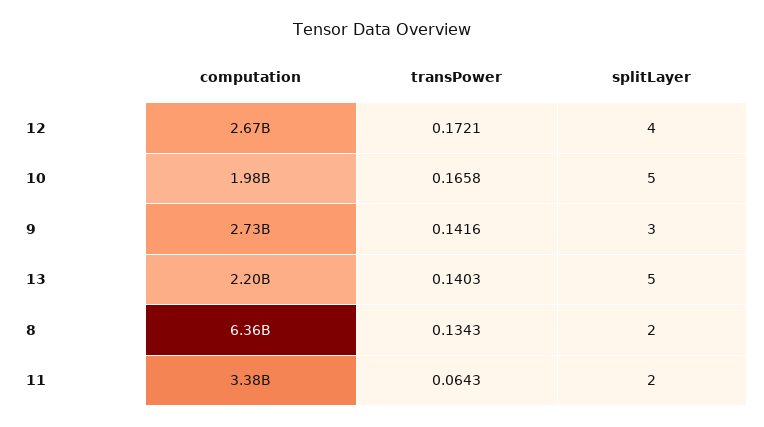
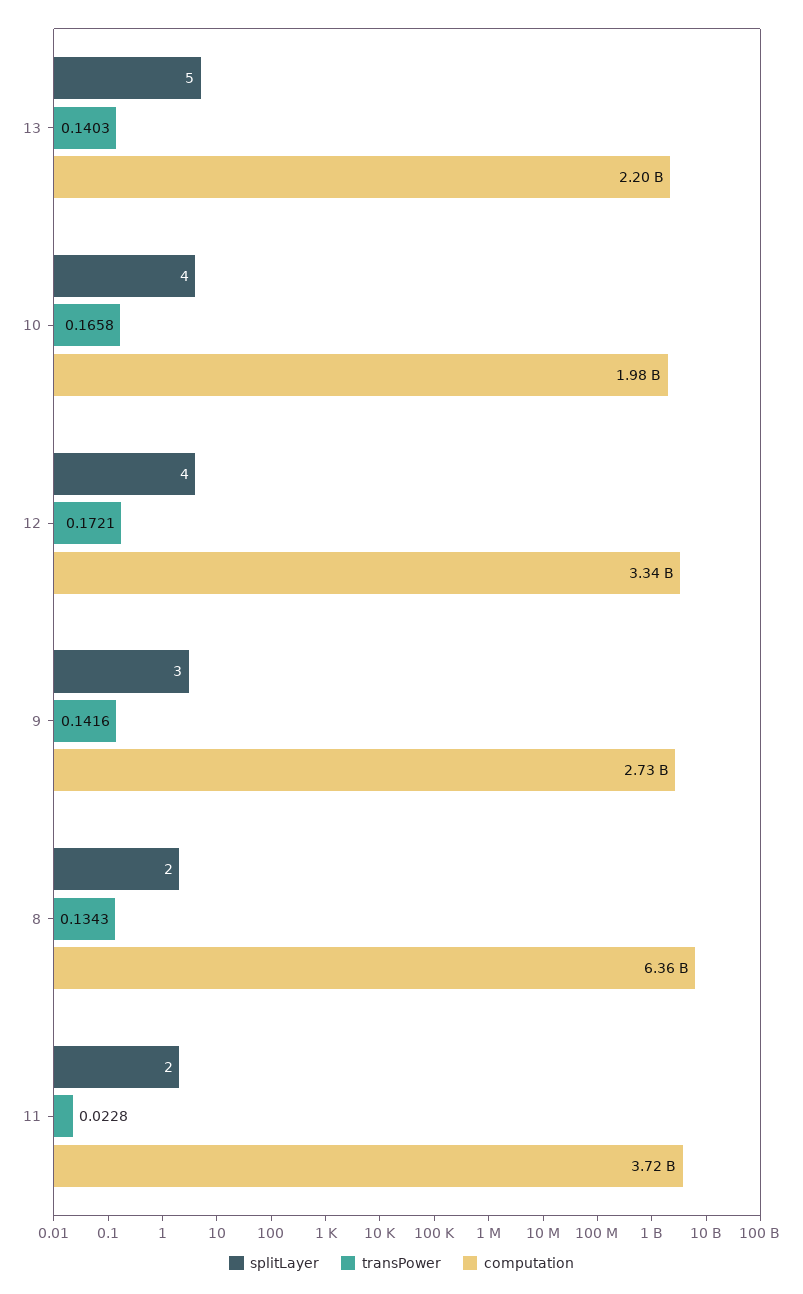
  {
    "computation": {
-     "12": 2670000000,
+     "12": 3340000000,
      "10": 1980000000,
      "9": 2730000000,
      "13": 2200000000,
      "8": 6360000000,
-     "11": 3380000000
+     "11": 3720000000
    },
    "transPower": {
      "12": 0.1721,
      "10": 0.1658,
      "9": 0.1416,
      "13": 0.1403,
      "8": 0.1343,
-     "11": 0.0643
+     "11": 0.0228
    },
    "splitLayer": {
      "12": 4,
-     "10": 5,
+     "10": 4,
      "9": 3,
      "13": 5,
      "8": 2,
      "11": 2
    }
  }

